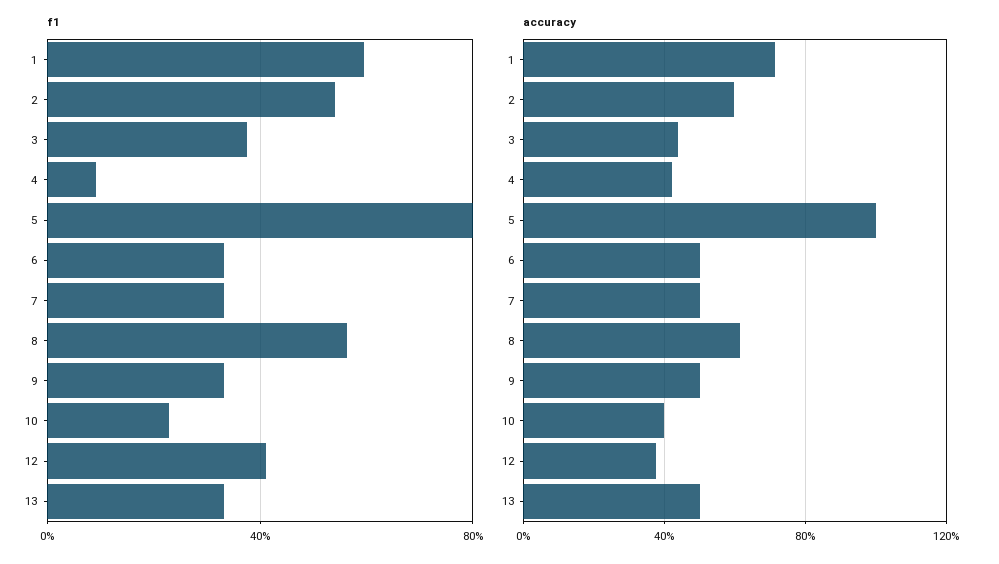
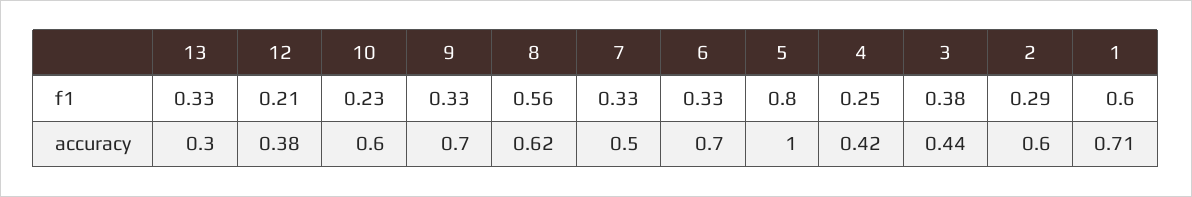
  {
    "f1": {
      "1": 0.6,
-     "2": 0.55,
+     "2": 0.29,
      "3": 0.38,
-     "4": 0.1,
+     "4": 0.25,
      "5": 0.8,
      "6": 0.33,
      "7": 0.33,
      "8": 0.56,
      "9": 0.33,
      "10": 0.23,
-     "12": 0.4,
+     "12": 0.21,
      "13": 0.33
    },
    "accuracy": {
      "1": 0.71,
      "2": 0.6,
      "3": 0.44,
      "4": 0.42,
      "5": 1,
-     "6": 0.5,
+     "6": 0.7,
      "7": 0.5,
      "8": 0.62,
-     "9": 0.5,
+     "9": 0.7,
-     "10": 0.4,
+     "10": 0.6,
      "12": 0.38,
-     "13": 0.5
+     "13": 0.3
    }
  }

